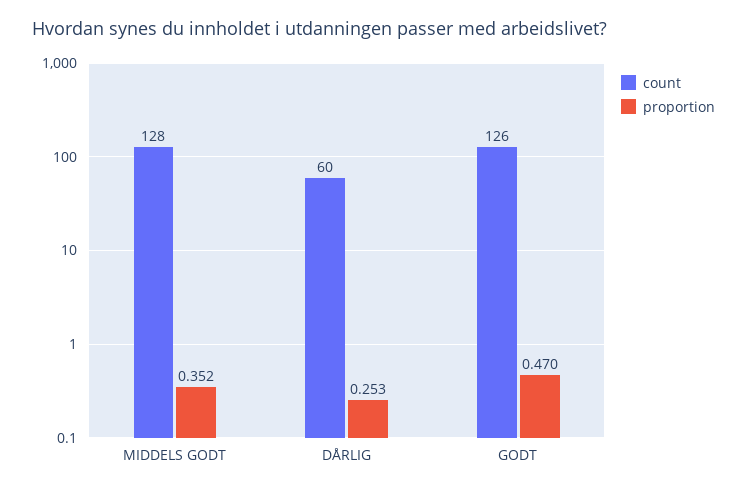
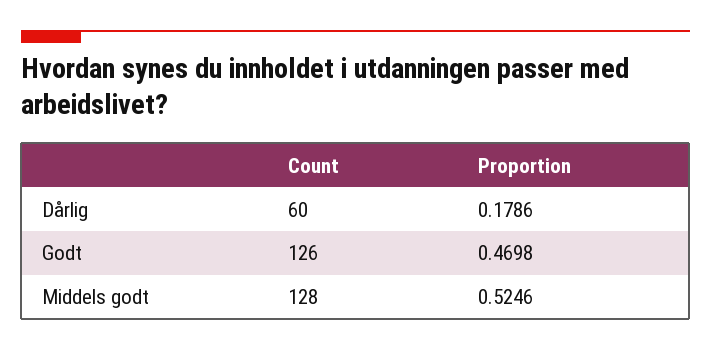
  {
    "count": {
      "MIDDELS GODT": 128,
      "DÅRLIG": 60,
      "GODT": 126
    },
    "proportion": {
-     "MIDDELS GODT": 0.352,
+     "MIDDELS GODT": 0.5246,
-     "DÅRLIG": 0.253,
+     "DÅRLIG": 0.1786,
      "GODT": 0.4698
    }
  }

